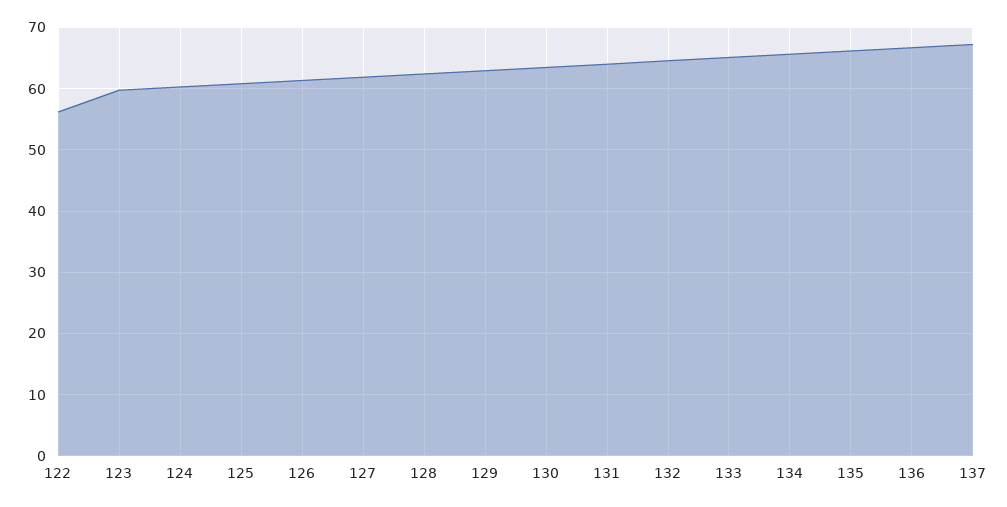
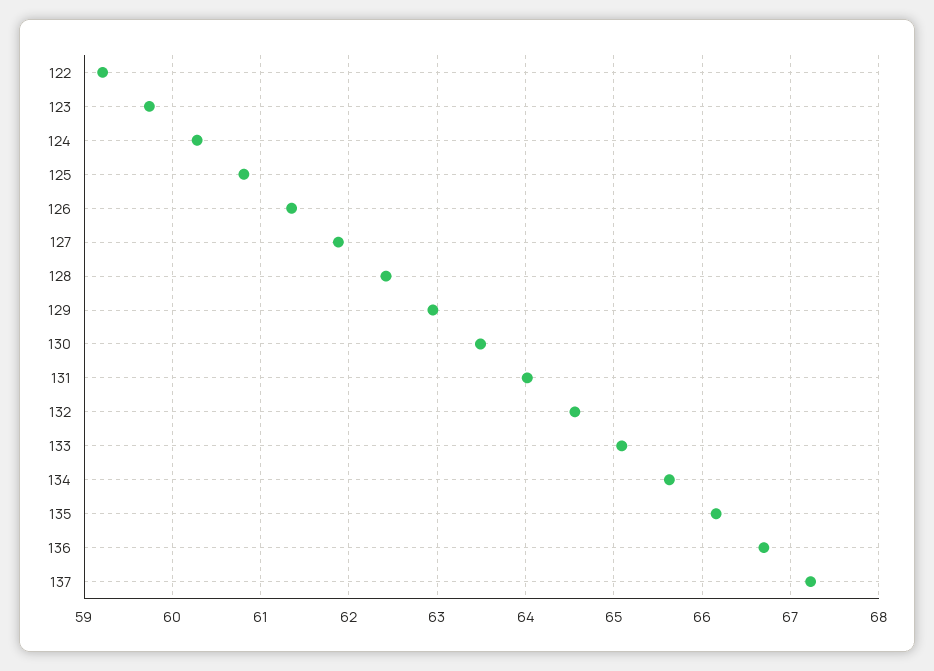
  {
-   "122": 56,
+   "122": 59.2,
    "123": 59.7,
    "124": 60.3,
    "125": 60.8,
    "126": 61.4,
    "127": 61.9,
    "128": 62.4,
    "129": 63,
    "130": 63.5,
    "131": 64,
    "132": 64.6,
    "133": 65.1,
    "134": 65.6,
    "135": 66.2,
    "136": 66.7,
    "137": 67.2
  }

